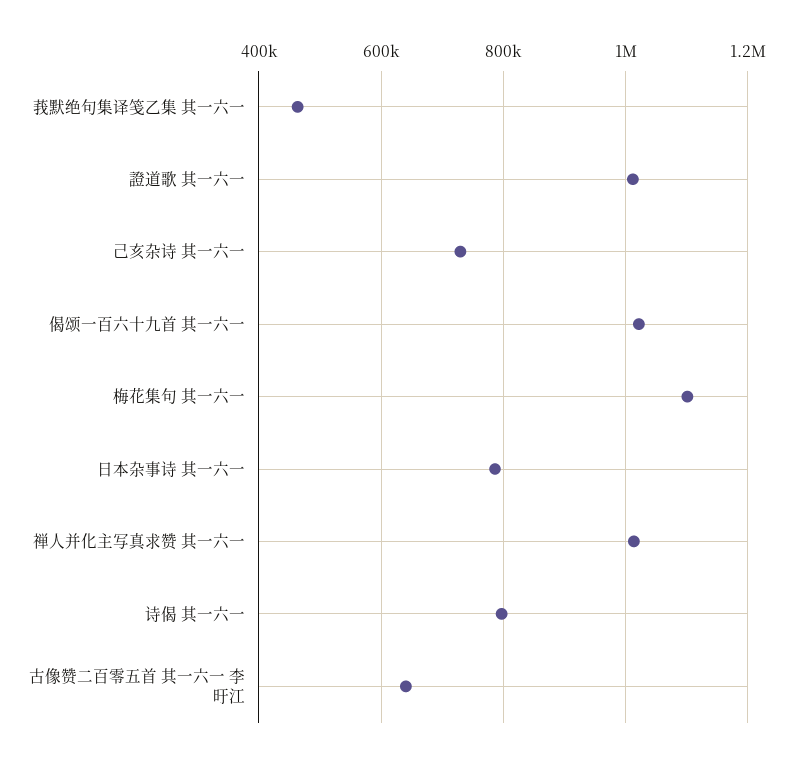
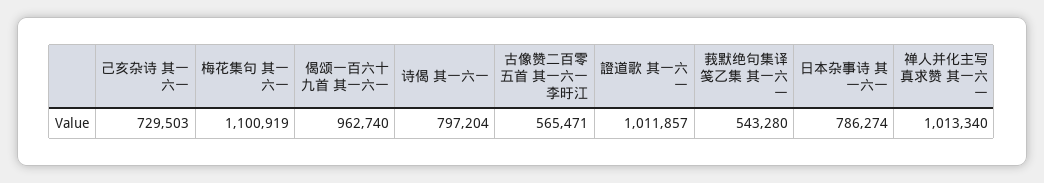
  {
-   "莪默绝句集译笺乙集 其一六一": 460000,
+   "莪默绝句集译笺乙集 其一六一": 543280,
    "證道歌 其一六一": 1011857,
    "己亥杂诗 其一六一": 729503,
-   "偈颂一百六十九首 其一六一": 1020000,
+   "偈颂一百六十九首 其一六一": 962740,
    "梅花集句 其一六一": 1100919,
    "日本杂事诗 其一六一": 786274,
    "禅人并化主写真求赞 其一六一": 1013340,
    "诗偈 其一六一": 797204,
-   "古像赞二百零五首 其一六一 李旴江": 640000
+   "古像赞二百零五首 其一六一 李旴江": 565471
  }

